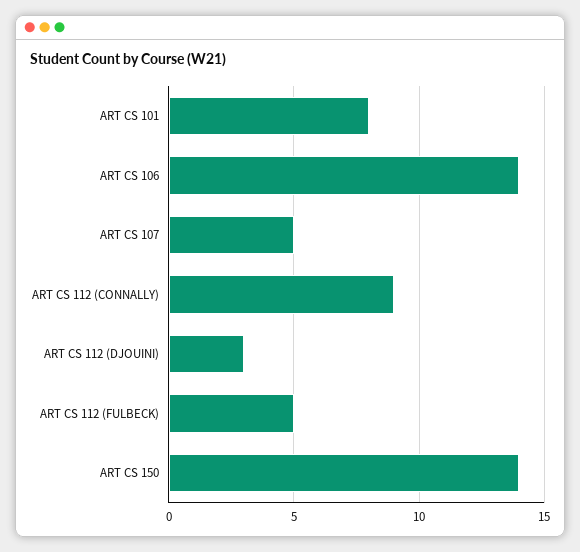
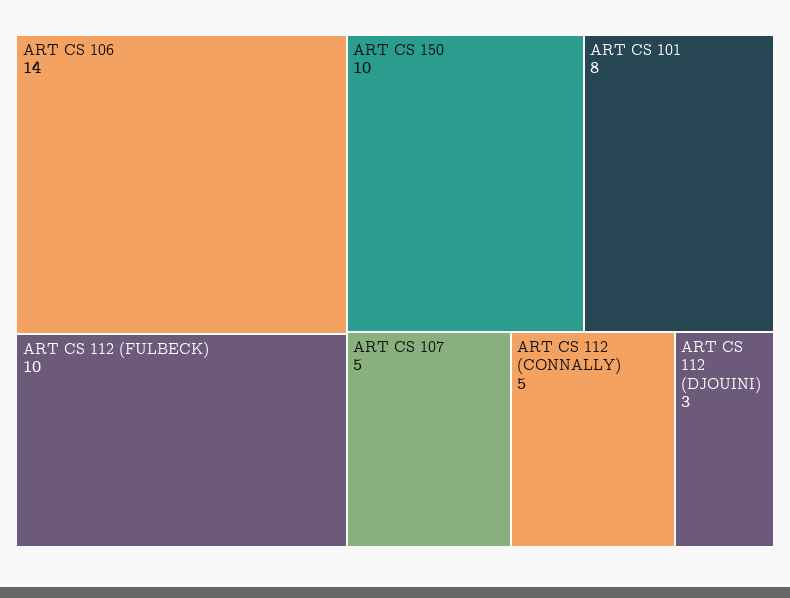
  {
    "ART CS 101": 8,
    "ART CS 106": 14,
    "ART CS 107": 5,
-   "ART CS 112 (CONNALLY)": 9,
+   "ART CS 112 (CONNALLY)": 5,
    "ART CS 112 (DJOUINI)": 3,
-   "ART CS 112 (FULBECK)": 5,
+   "ART CS 112 (FULBECK)": 10,
-   "ART CS 150": 14
+   "ART CS 150": 10
  }

